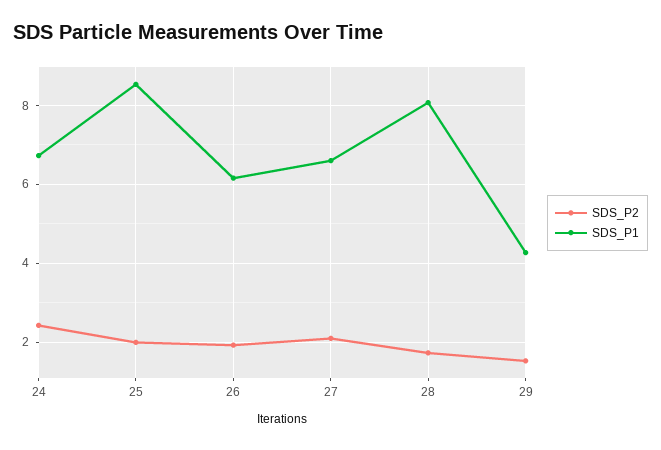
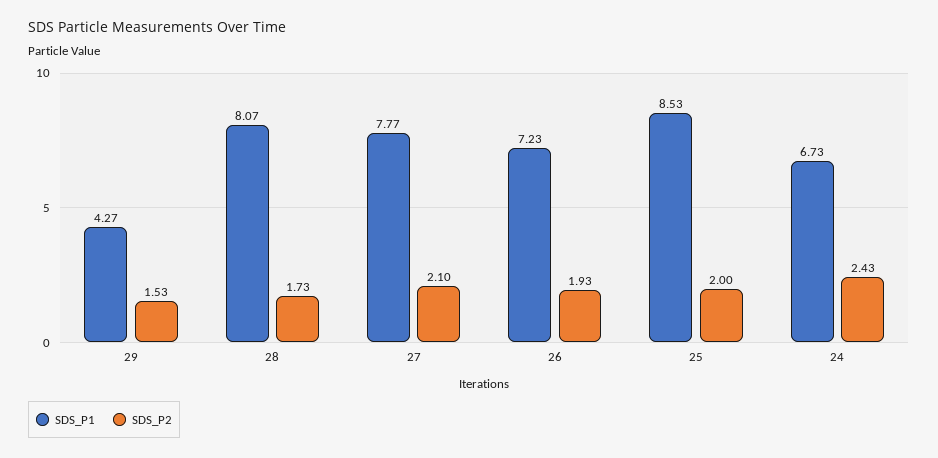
  {
    "SDS_P2": {
      "24": 2.43,
      "25": 2,
      "26": 1.93,
      "27": 2.1,
      "28": 1.73,
      "29": 1.53
    },
    "SDS_P1": {
      "24": 6.73,
      "25": 8.53,
-     "26": 6.2,
+     "26": 7.23,
-     "27": 6.6,
+     "27": 7.77,
      "28": 8.07,
      "29": 4.27
    }
  }

